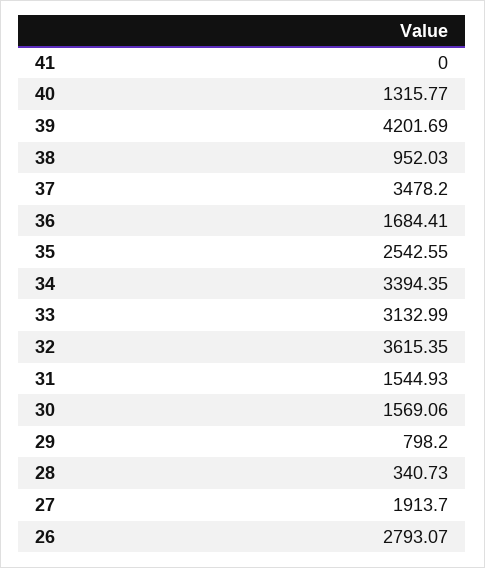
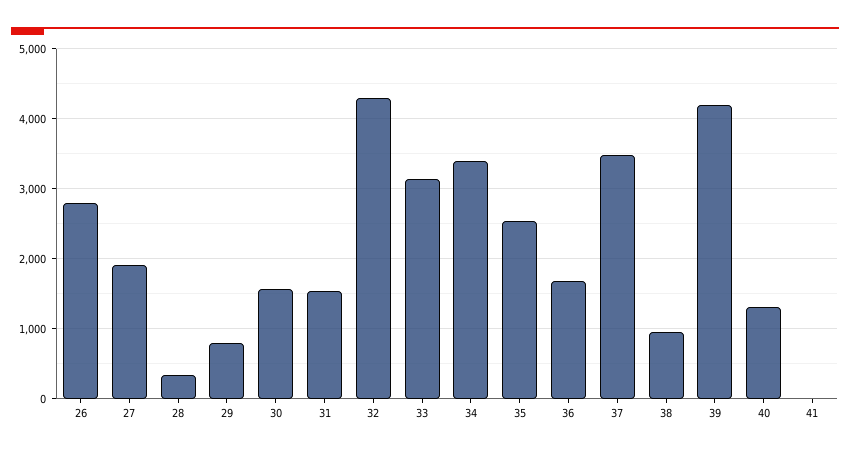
  {
    "41": 0,
    "40": 1315.77,
    "39": 4201.69,
    "38": 952.03,
    "37": 3478.2,
    "36": 1684.41,
    "35": 2542.55,
    "34": 3394.35,
    "33": 3132.99,
-   "32": 3615.35,
+   "32": 4300,
    "31": 1544.93,
    "30": 1569.06,
    "29": 798.2,
    "28": 340.73,
    "27": 1913.7,
    "26": 2793.07
  }

